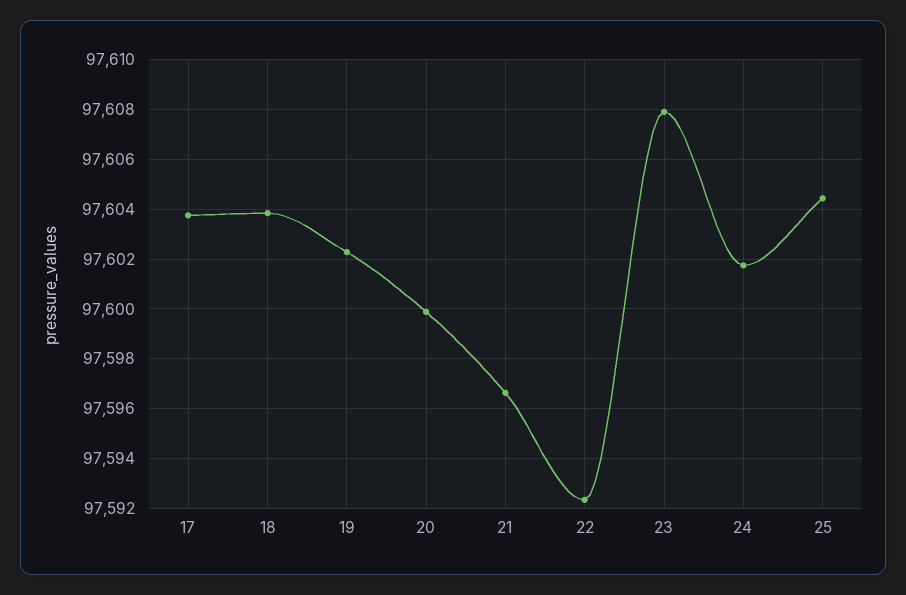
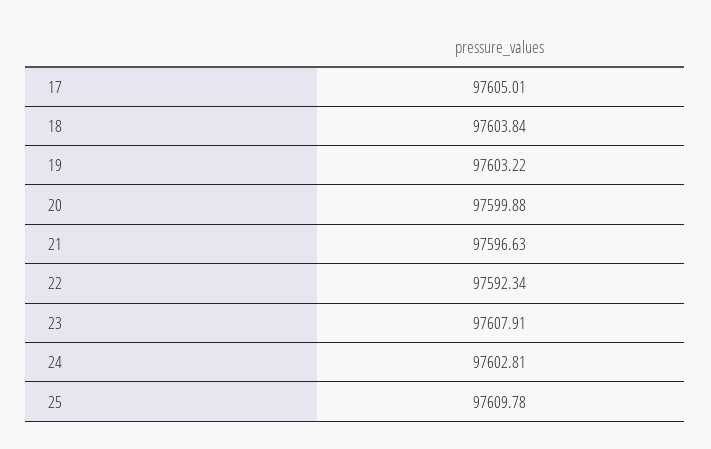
  {
-   "17": 97603.75,
+   "17": 97605.01,
    "18": 97603.84,
-   "19": 97602.25,
+   "19": 97603.22,
    "20": 97599.88,
    "21": 97596.63,
    "22": 97592.34,
    "23": 97607.91,
-   "24": 97601.75,
+   "24": 97602.81,
-   "25": 97604.5
+   "25": 97609.78
  }

